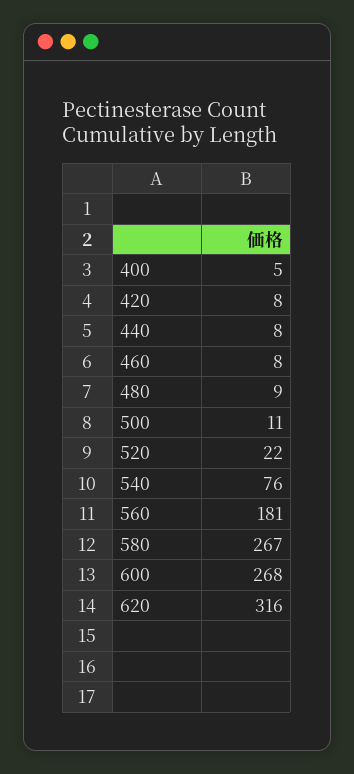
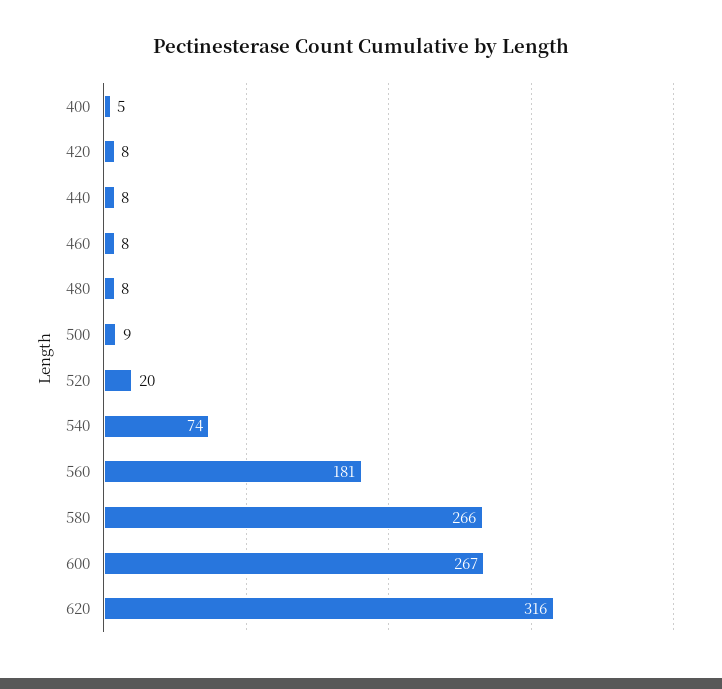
  {
    "400": 5,
    "420": 8,
    "440": 8,
    "460": 8,
-   "480": 9,
+   "480": 8,
-   "500": 11,
+   "500": 9,
-   "520": 22,
+   "520": 20,
-   "540": 76,
+   "540": 74,
    "560": 181,
-   "580": 267,
+   "580": 266,
-   "600": 268,
+   "600": 267,
    "620": 316
  }

